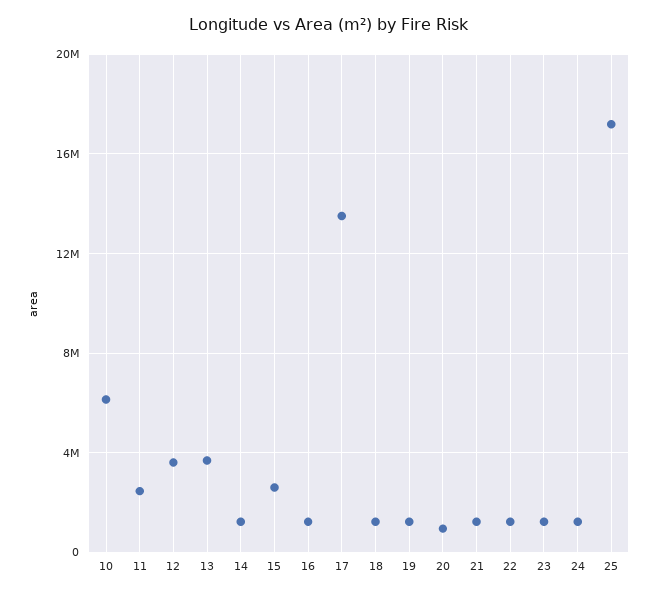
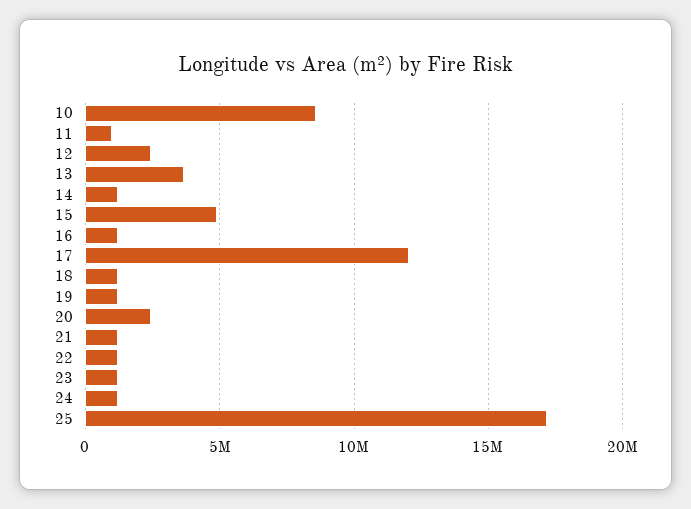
  {
-   "10": 6000000,
+   "10": 8500000,
-   "11": 2500000,
+   "11": 1000000,
-   "12": 3500000,
+   "12": 2500000,
    "13": 3500000,
    "14": 1000000,
-   "15": 2500000,
+   "15": 5000000,
    "16": 1000000,
-   "17": 13500000,
+   "17": 12000000,
    "18": 1000000,
    "19": 1000000,
-   "20": 1000000,
+   "20": 2500000,
    "21": 1000000,
    "22": 1000000,
    "23": 1000000,
    "24": 1000000,
    "25": 17000000
  }

